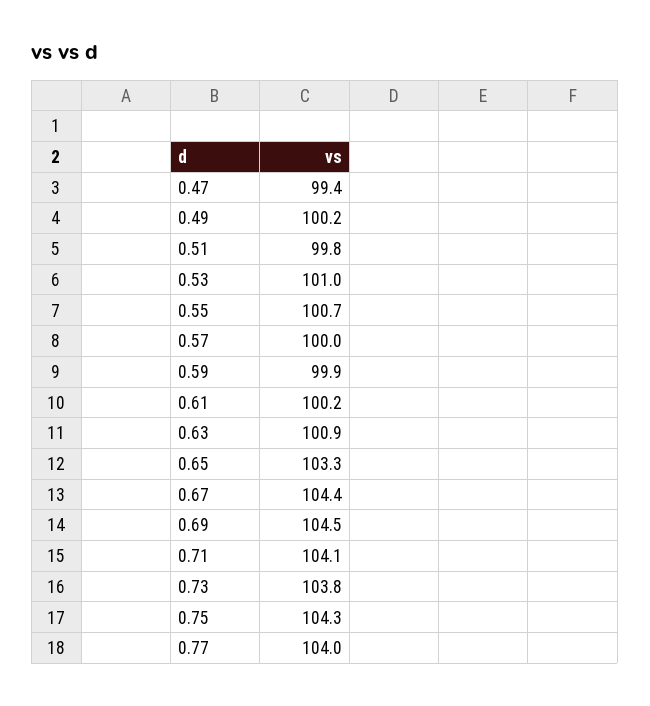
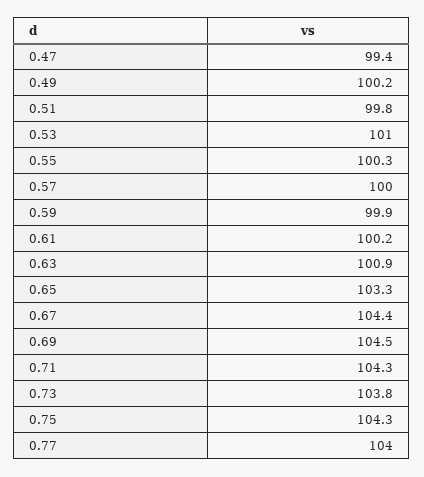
  {
    "0.47": 99.4,
    "0.49": 100.2,
    "0.51": 99.8,
    "0.53": 101,
-   "0.55": 100.7,
+   "0.55": 100.3,
    "0.57": 100,
    "0.59": 99.9,
    "0.61": 100.2,
    "0.63": 100.9,
    "0.65": 103.3,
    "0.67": 104.4,
    "0.69": 104.5,
-   "0.71": 104.1,
+   "0.71": 104.3,
    "0.73": 103.8,
    "0.75": 104.3,
    "0.77": 104
  }

